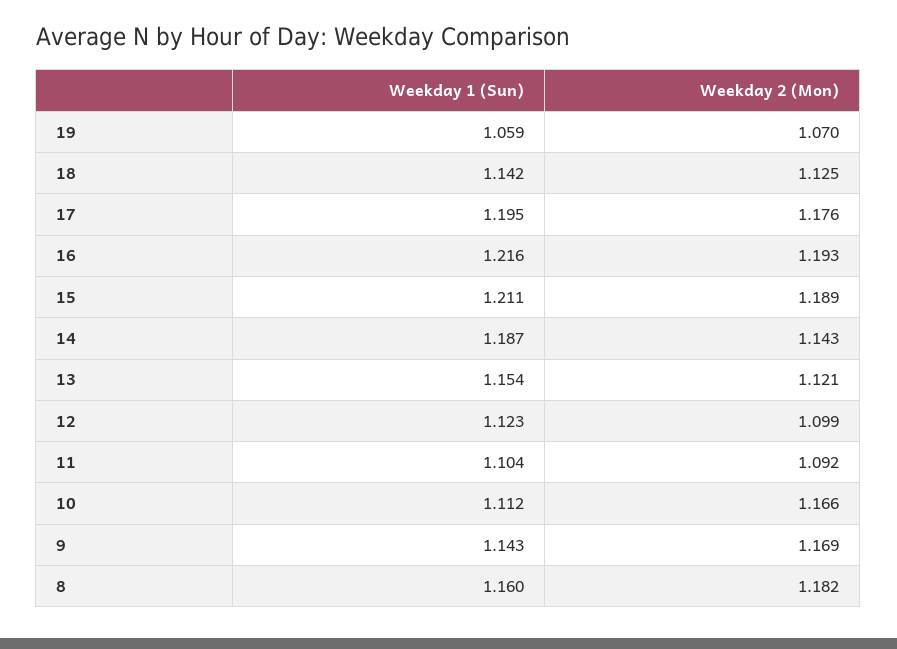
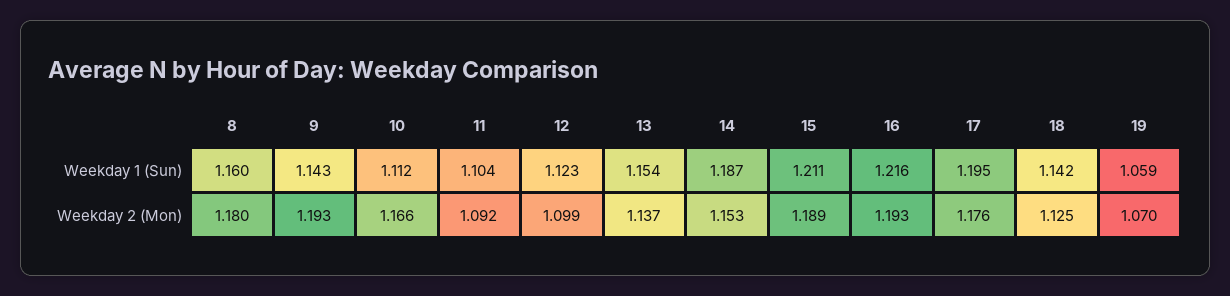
  {
    "Weekday 1 (Sun)": {
      "19": 1.059,
      "18": 1.142,
      "17": 1.195,
      "16": 1.216,
      "15": 1.211,
      "14": 1.187,
      "13": 1.154,
      "12": 1.123,
      "11": 1.104,
      "10": 1.112,
      "9": 1.143,
      "8": 1.16
    },
    "Weekday 2 (Mon)": {
      "19": 1.07,
      "18": 1.125,
      "17": 1.176,
      "16": 1.193,
      "15": 1.189,
-     "14": 1.143,
+     "14": 1.153,
-     "13": 1.121,
+     "13": 1.137,
      "12": 1.099,
      "11": 1.092,
      "10": 1.166,
-     "9": 1.169,
+     "9": 1.193,
-     "8": 1.182
+     "8": 1.18
    }
  }

